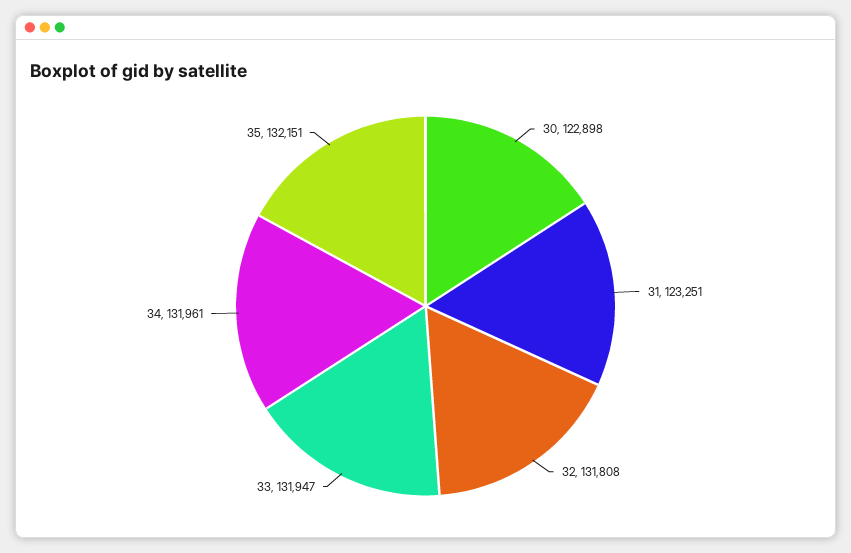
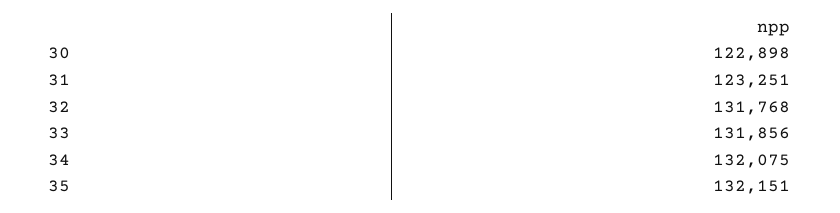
  {
    "30": 122898,
    "31": 123251,
-   "32": 131808,
+   "32": 131768,
-   "33": 131947,
+   "33": 131856,
-   "34": 131961,
+   "34": 132075,
    "35": 132151
  }

